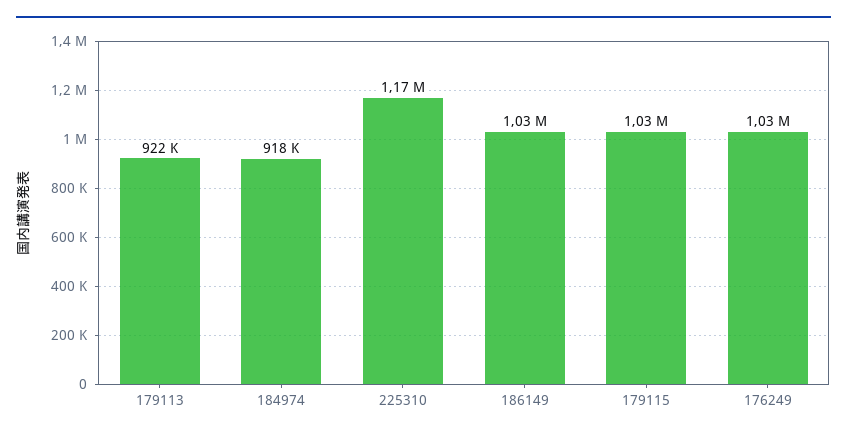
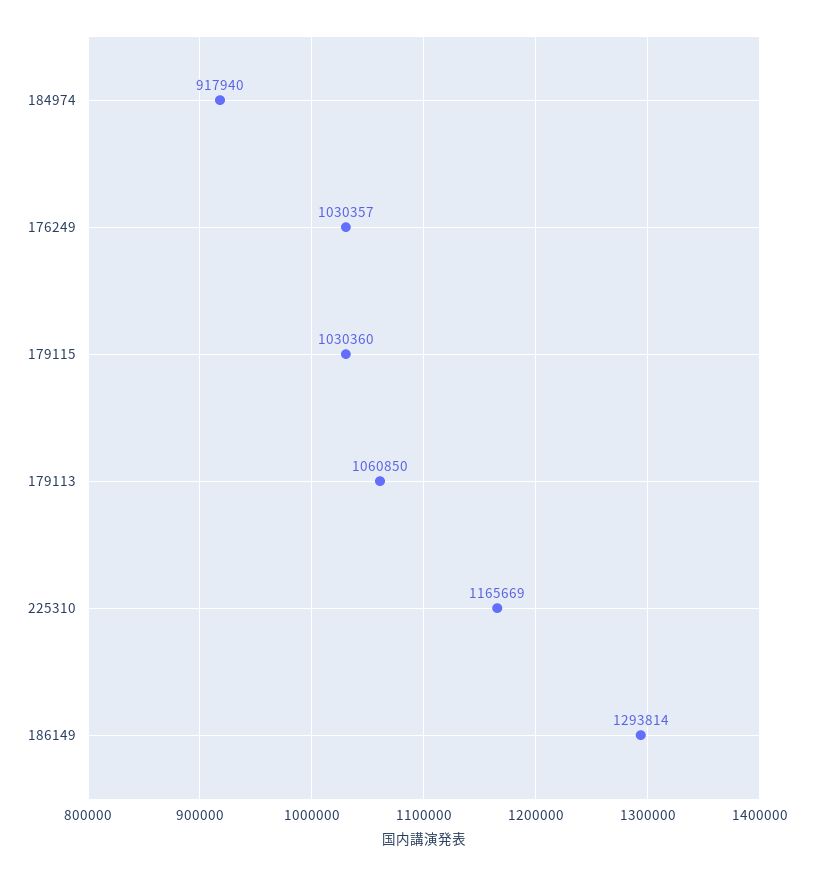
  {
-   "179113": 922000,
+   "179113": 1060850,
    "184974": 917940,
    "225310": 1165669,
-   "186149": 1030000,
+   "186149": 1293814,
    "179115": 1030360,
    "176249": 1030357
  }

